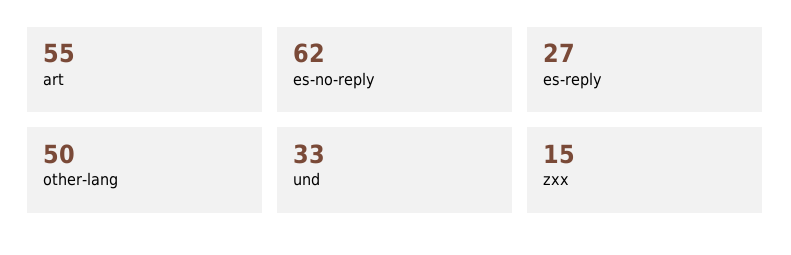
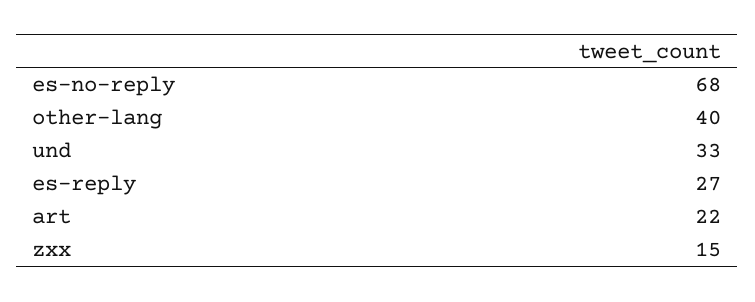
  {
-   "art": 55,
+   "art": 22,
-   "es-no-reply": 62,
+   "es-no-reply": 68,
    "es-reply": 27,
-   "other-lang": 50,
+   "other-lang": 40,
    "und": 33,
    "zxx": 15
  }

